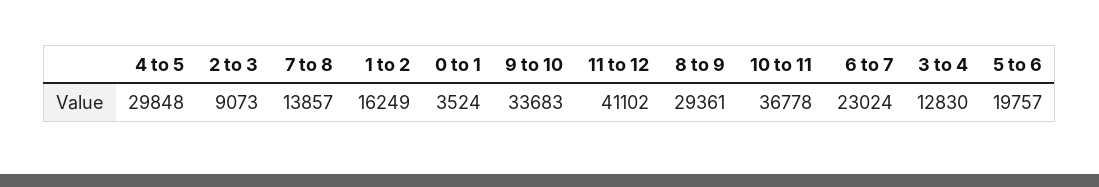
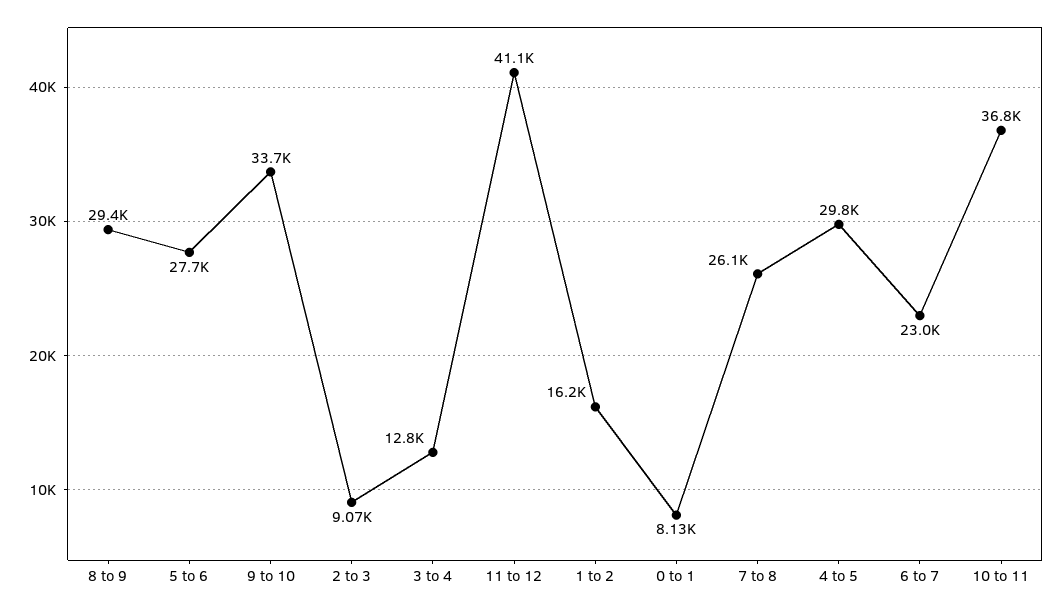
  {
    "4 to 5": 29848,
    "2 to 3": 9073,
-   "7 to 8": 13857,
+   "7 to 8": 26100,
    "1 to 2": 16249,
-   "0 to 1": 3524,
+   "0 to 1": 8130,
    "9 to 10": 33683,
    "11 to 12": 41102,
    "8 to 9": 29361,
    "10 to 11": 36778,
    "6 to 7": 23024,
    "3 to 4": 12830,
-   "5 to 6": 19757
+   "5 to 6": 27700
  }

